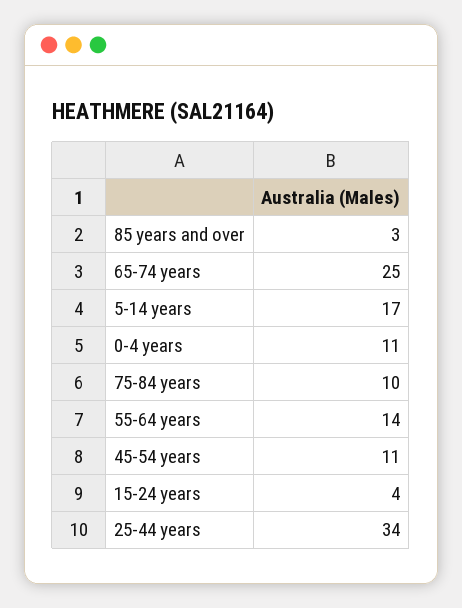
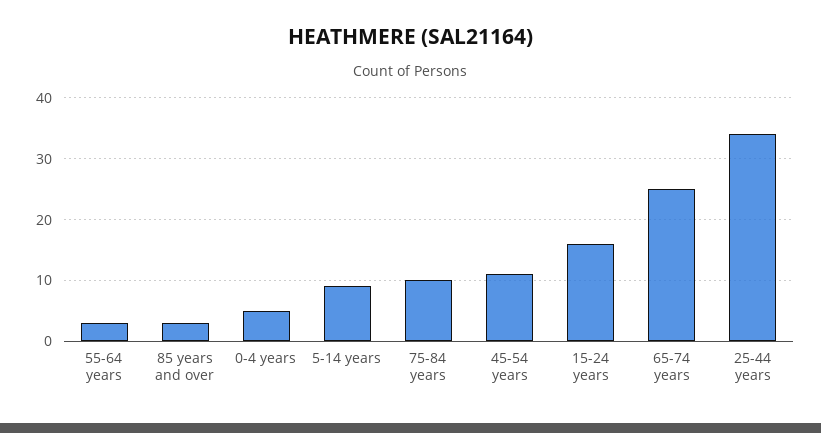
  {
    "85 years and over": 3,
    "65-74 years": 25,
-   "5-14 years": 17,
+   "5-14 years": 9,
-   "0-4 years": 11,
+   "0-4 years": 5,
    "75-84 years": 10,
-   "55-64 years": 14,
+   "55-64 years": 3,
    "45-54 years": 11,
-   "15-24 years": 4,
+   "15-24 years": 16,
    "25-44 years": 34
  }

